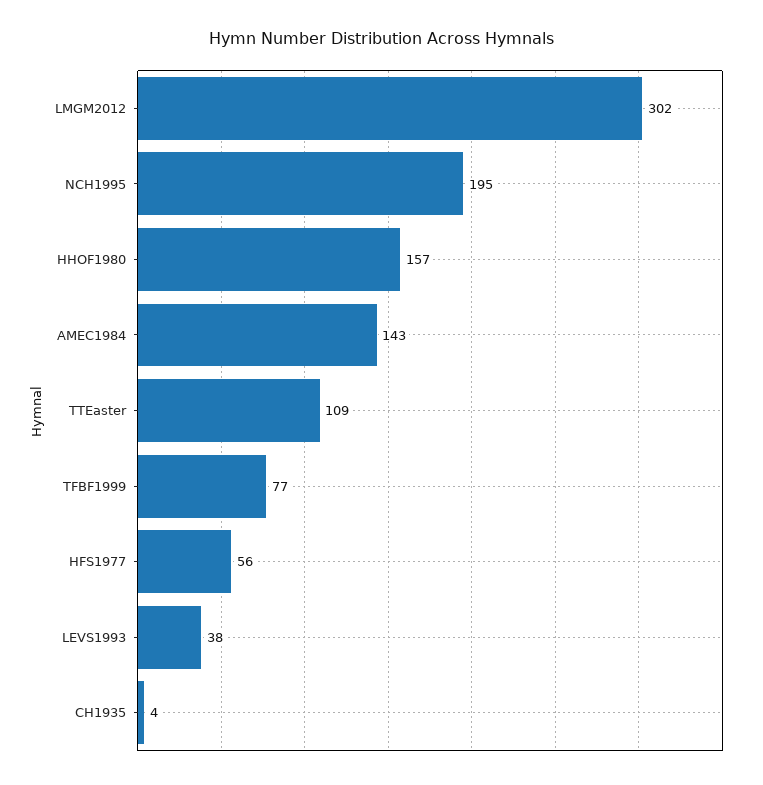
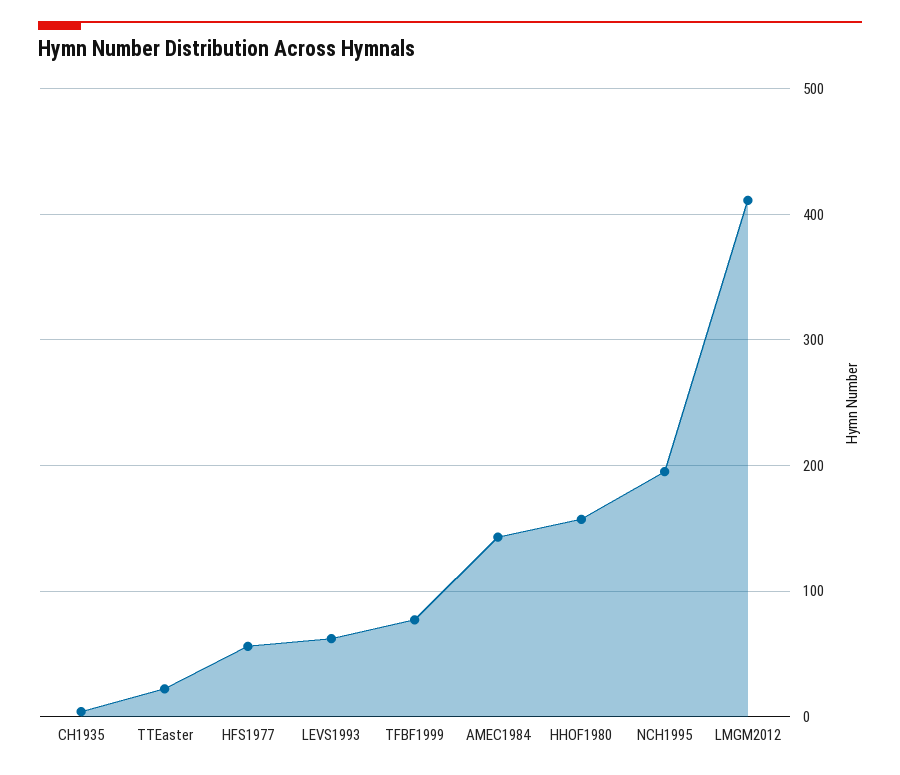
  {
-   "LMGM2012": 302,
+   "LMGM2012": 410,
    "NCH1995": 195,
    "HHOF1980": 157,
    "AMEC1984": 143,
-   "TTEaster": 109,
+   "TTEaster": 20,
    "TFBF1999": 77,
    "HFS1977": 56,
-   "LEVS1993": 38,
+   "LEVS1993": 60,
    "CH1935": 4
  }

